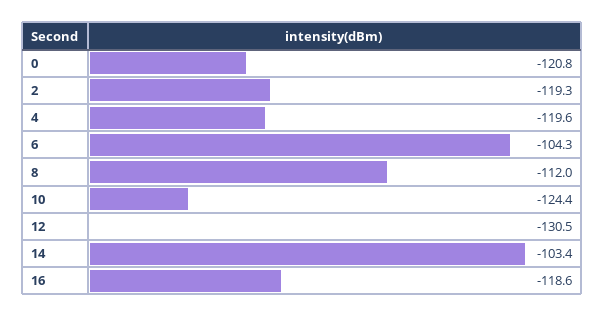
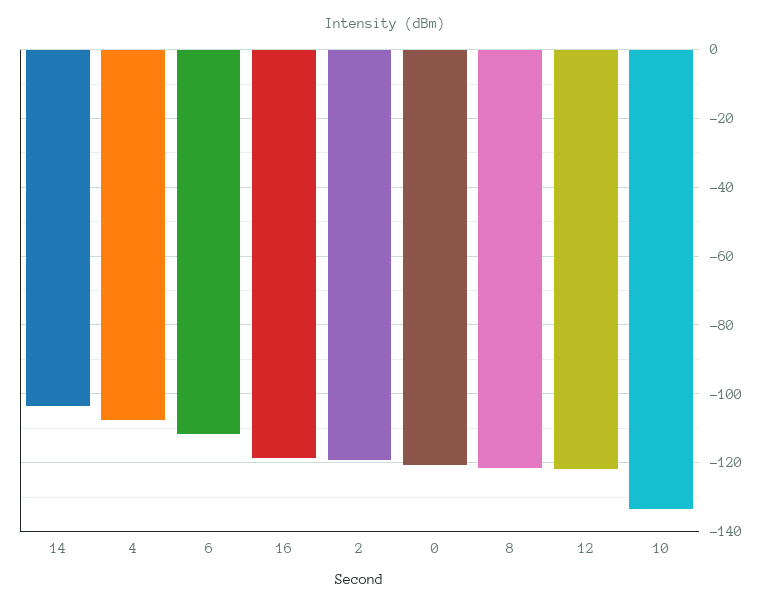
  {
    "0": -120.8,
    "2": -119.3,
-   "4": -119.6,
+   "4": -108,
-   "6": -104.3,
+   "6": -112,
-   "8": -112,
+   "8": -122,
-   "10": -124.4,
+   "10": -134,
-   "12": -130.5,
+   "12": -122,
    "14": -103.4,
    "16": -118.6
  }

